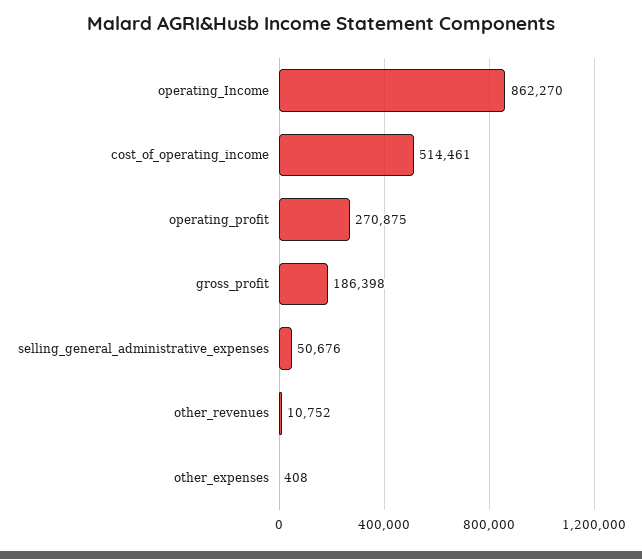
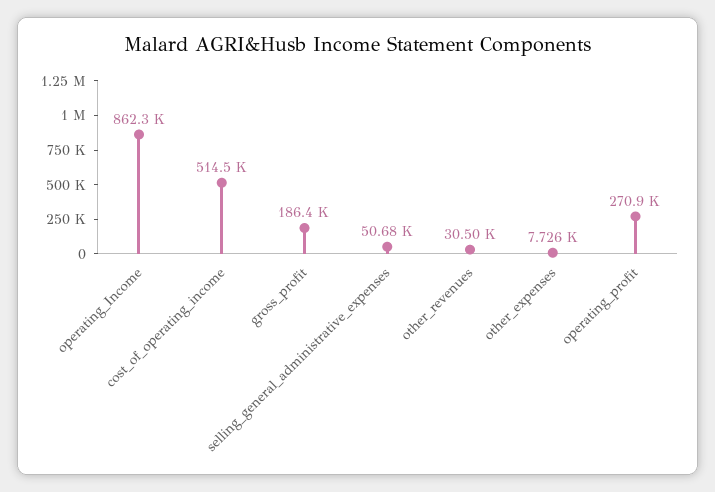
  {
    "operating_Income": 862270,
    "cost_of_operating_income": 514461,
    "operating_profit": 270875,
    "gross_profit": 186398,
    "selling_general_administrative_expenses": 50676,
-   "other_revenues": 10752,
+   "other_revenues": 30500,
-   "other_expenses": 408
+   "other_expenses": 7726
  }

